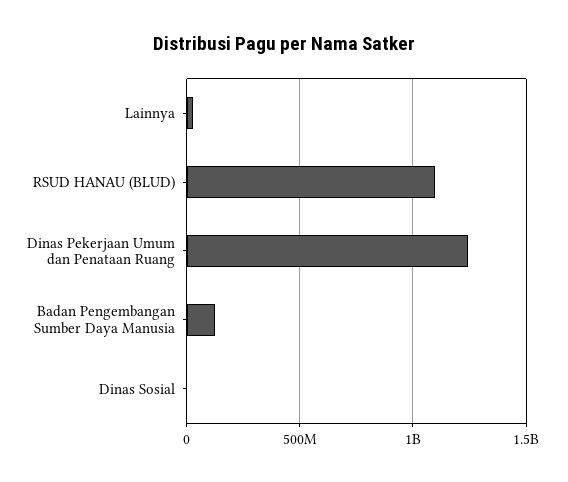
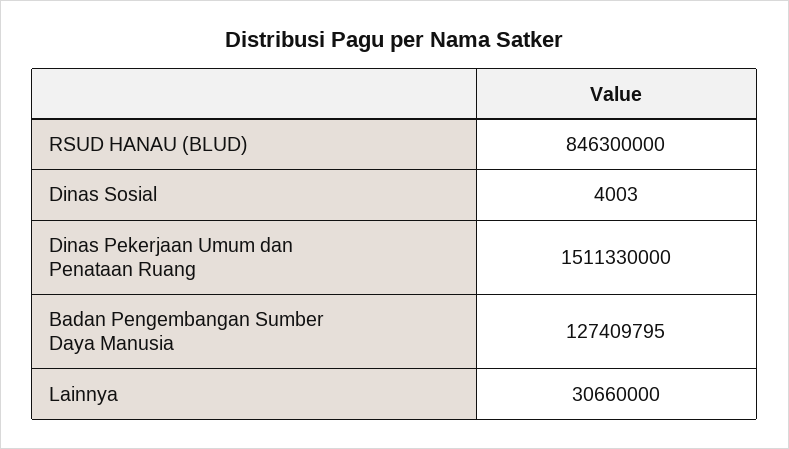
  {
    "Lainnya": 30660000,
-   "RSUD HANAU (BLUD)": 1100000000,
+   "RSUD HANAU (BLUD)": 846300000,
-   "Dinas Pekerjaan Umum dan Penataan Ruang": 1250000000,
+   "Dinas Pekerjaan Umum dan Penataan Ruang": 1511330000,
    "Badan Pengembangan Sumber Daya Manusia": 127409795,
    "Dinas Sosial": 4003
  }

